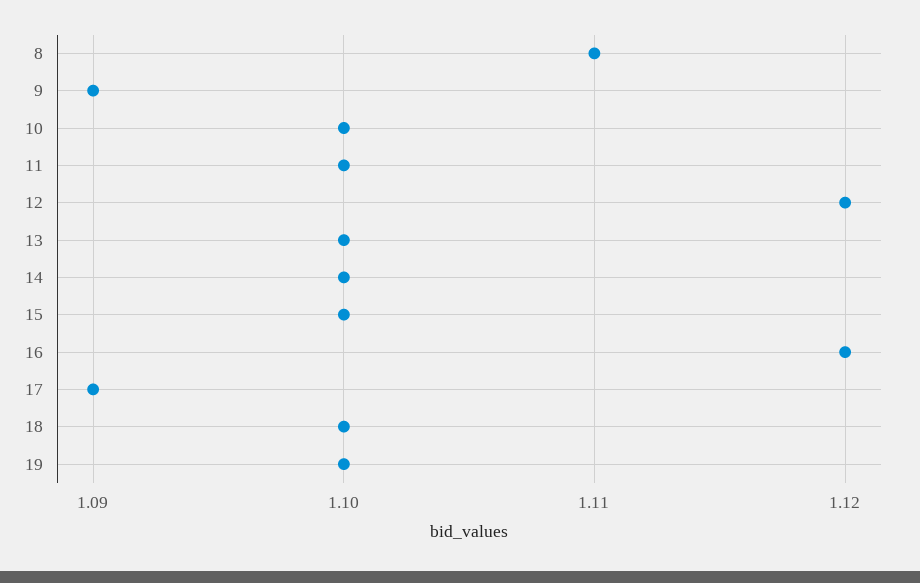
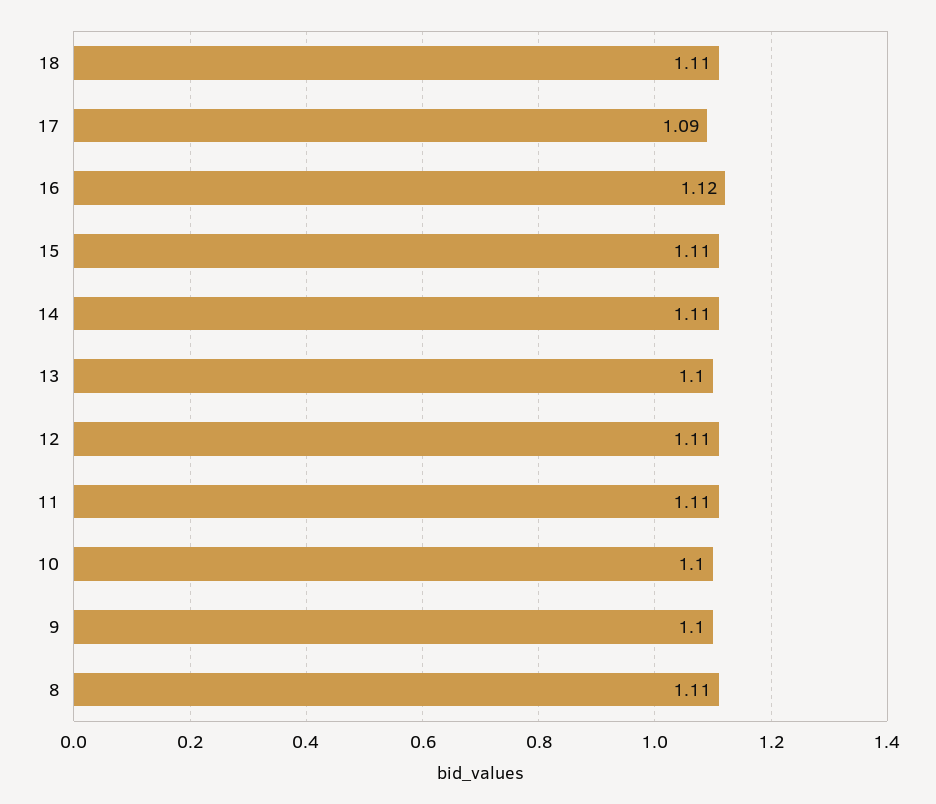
  {
    "8": 1.11,
-   "9": 1.09,
+   "9": 1.1,
    "10": 1.1,
-   "11": 1.1,
+   "11": 1.11,
-   "12": 1.12,
+   "12": 1.11,
    "13": 1.1,
-   "14": 1.1,
+   "14": 1.11,
-   "15": 1.1,
+   "15": 1.11,
    "16": 1.12,
    "17": 1.09,
-   "18": 1.1,
+   "18": 1.11
-   "19": 1.1
  }

